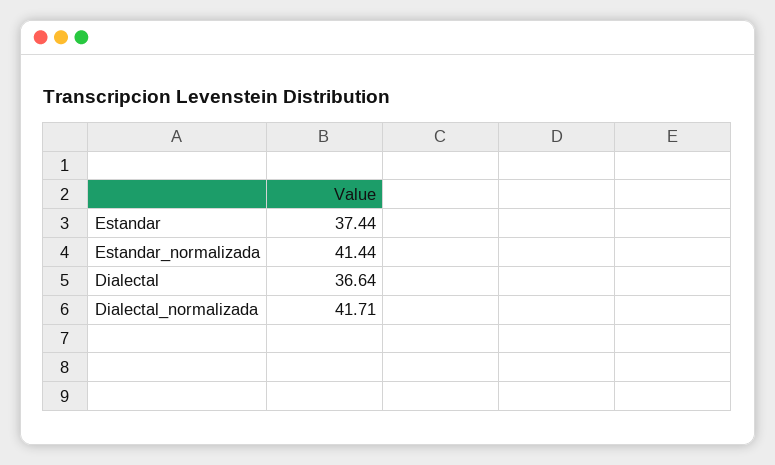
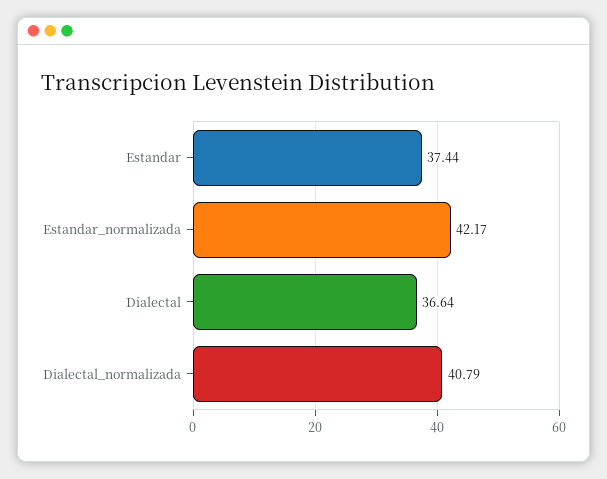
  {
    "Estandar": 37.44,
-   "Estandar_normalizada": 41.44,
+   "Estandar_normalizada": 42.17,
    "Dialectal": 36.64,
-   "Dialectal_normalizada": 41.71
+   "Dialectal_normalizada": 40.79
  }

